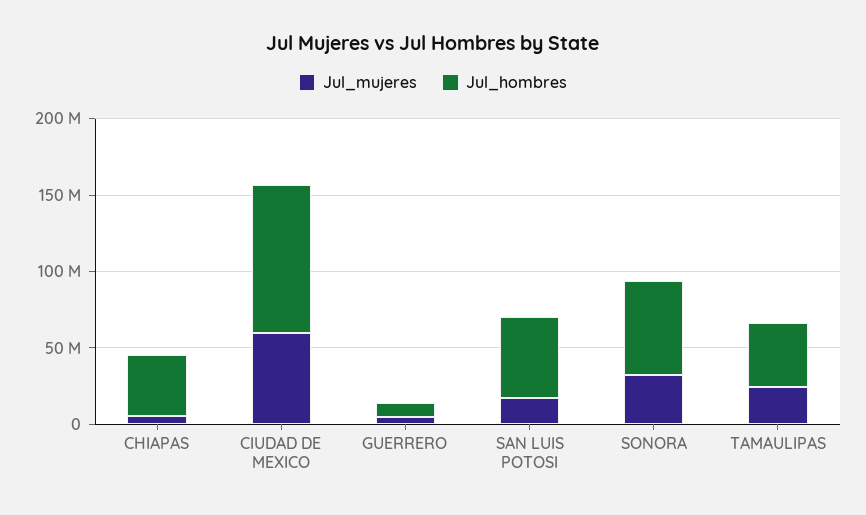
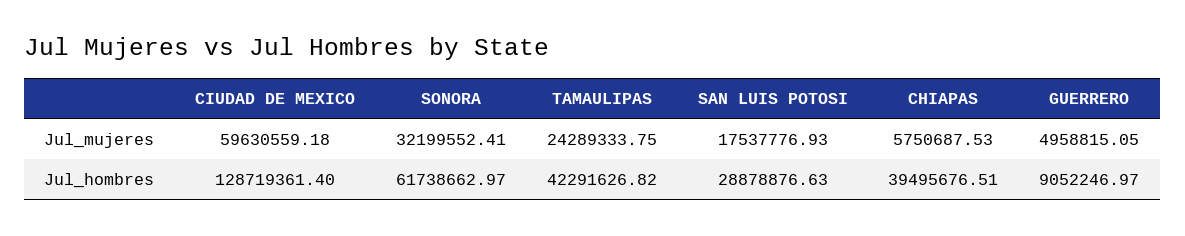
  {
    "Jul_mujeres": {
      "CHIAPAS": 5750687.53,
      "CIUDAD DE MEXICO": 59630559.18,
      "GUERRERO": 4958815.05,
      "SAN LUIS POTOSI": 17537776.93,
      "SONORA": 32199552.41,
      "TAMAULIPAS": 24289333.75
    },
    "Jul_hombres": {
      "CHIAPAS": 39495676.51,
-     "CIUDAD DE MEXICO": 100000000,
+     "CIUDAD DE MEXICO": 128719361.4,
      "GUERRERO": 9052246.97,
-     "SAN LUIS POTOSI": 50000000,
+     "SAN LUIS POTOSI": 28878876.63,
      "SONORA": 61738662.97,
      "TAMAULIPAS": 42291626.82
    }
  }

